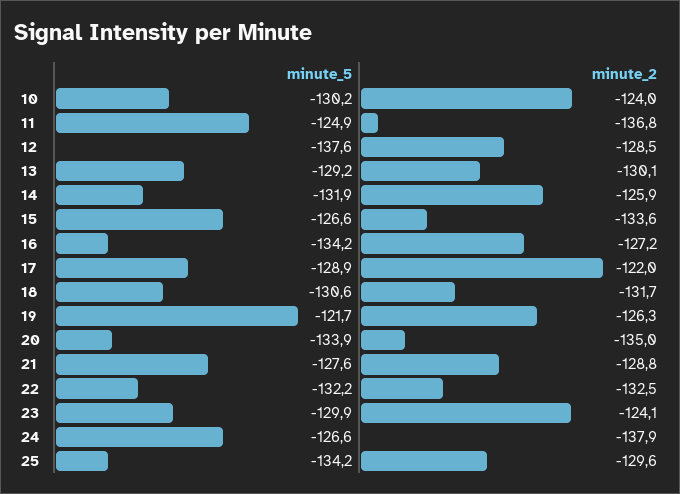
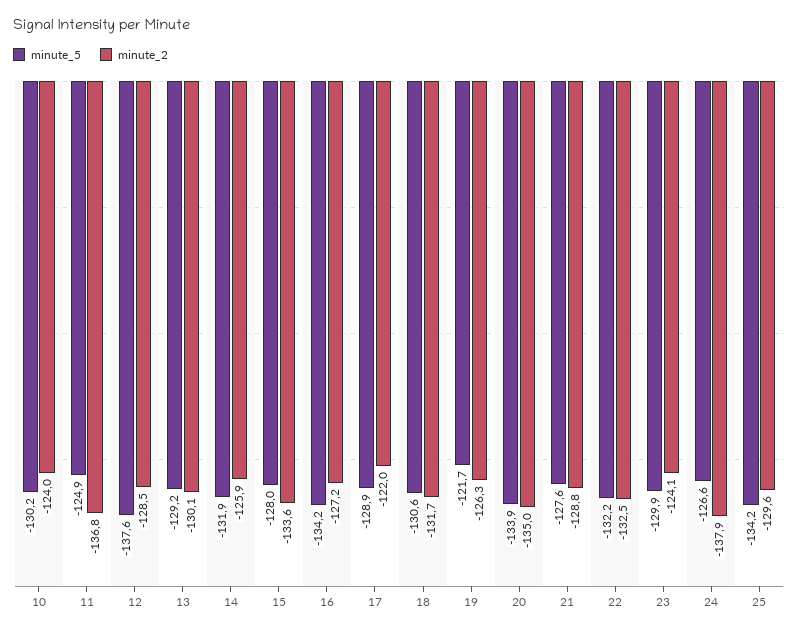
  {
    "minute_5": {
      "10": -130.2,
      "11": -124.9,
      "12": -137.6,
      "13": -129.2,
      "14": -131.9,
-     "15": -126.6,
+     "15": -128,
      "16": -134.2,
      "17": -128.9,
      "18": -130.6,
      "19": -121.7,
      "20": -133.9,
      "21": -127.6,
      "22": -132.2,
      "23": -129.9,
      "24": -126.6,
      "25": -134.2
    },
    "minute_2": {
      "10": -124,
      "11": -136.8,
      "12": -128.5,
      "13": -130.1,
      "14": -125.9,
      "15": -133.6,
      "16": -127.2,
      "17": -122,
      "18": -131.7,
      "19": -126.3,
      "20": -135,
      "21": -128.8,
      "22": -132.5,
      "23": -124.1,
      "24": -137.9,
      "25": -129.6
    }
  }

